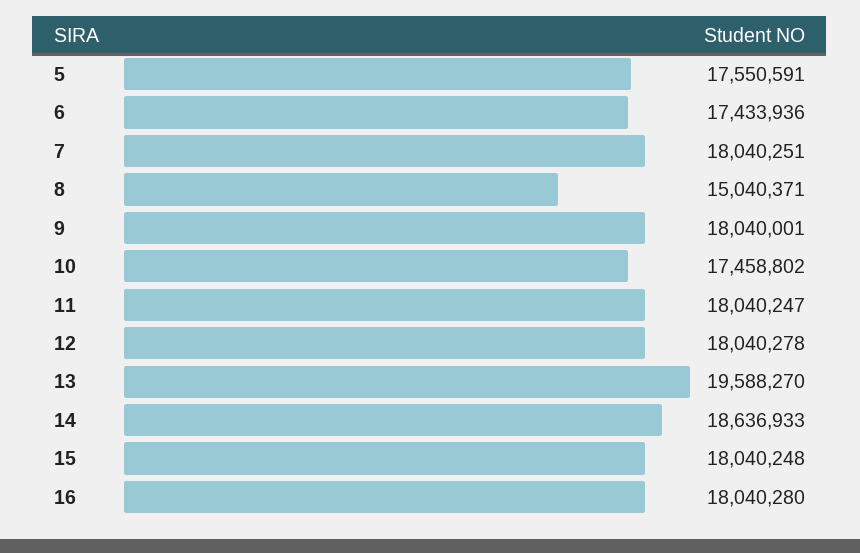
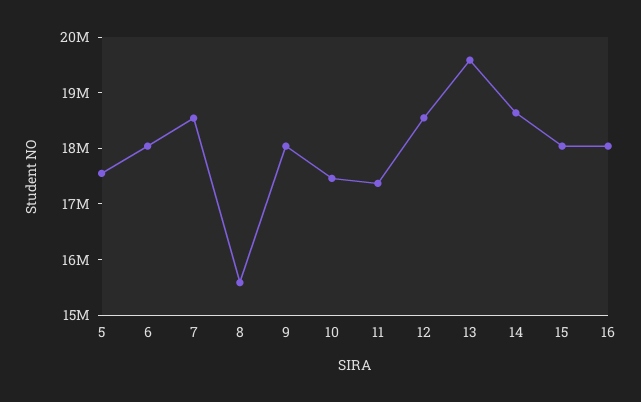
  {
    "5": 17550591,
-   "6": 17433936,
+   "6": 18000000,
-   "7": 18040251,
+   "7": 18600000,
-   "8": 15040371,
+   "8": 15600000,
    "9": 18040001,
    "10": 17458802,
-   "11": 18040247,
+   "11": 17400000,
-   "12": 18040278,
+   "12": 18600000,
    "13": 19588270,
    "14": 18636933,
    "15": 18040248,
    "16": 18040280
  }

